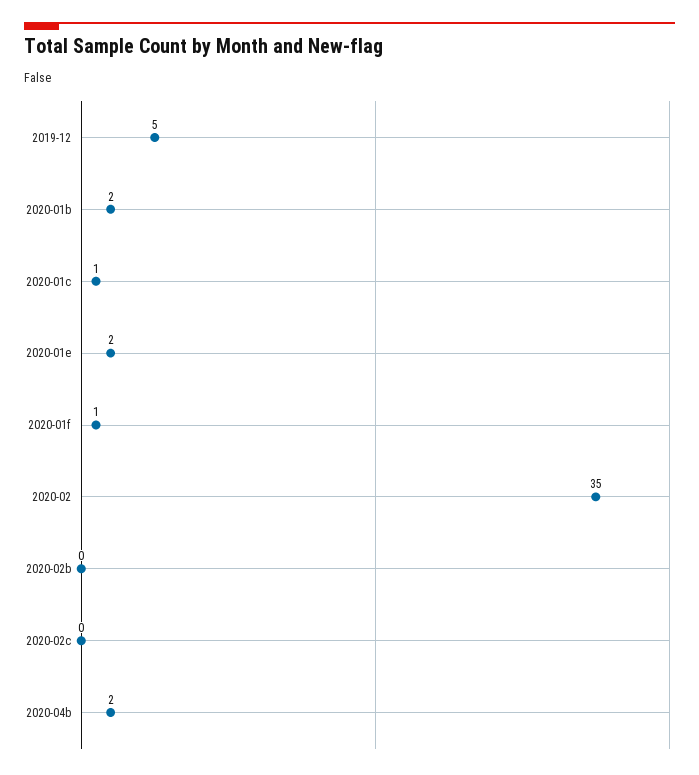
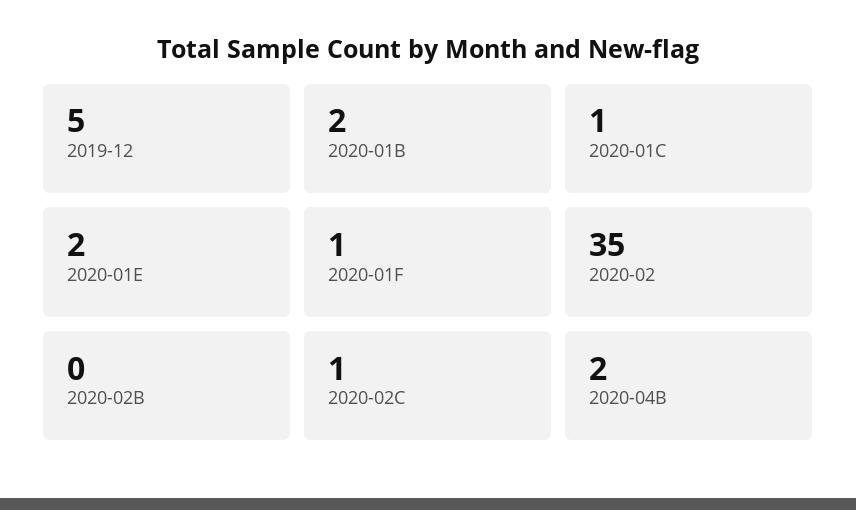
  {
    "2019-12": 5,
    "2020-01b": 2,
    "2020-01c": 1,
    "2020-01e": 2,
    "2020-01f": 1,
    "2020-02": 35,
    "2020-02b": 0,
-   "2020-02c": 0,
+   "2020-02c": 1,
    "2020-04b": 2
  }

